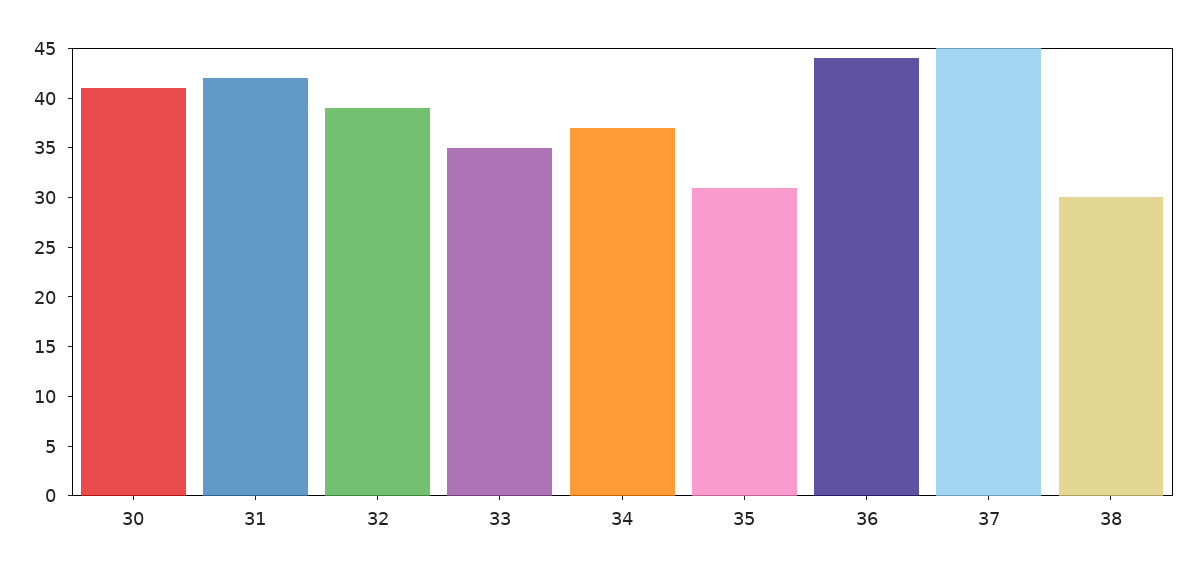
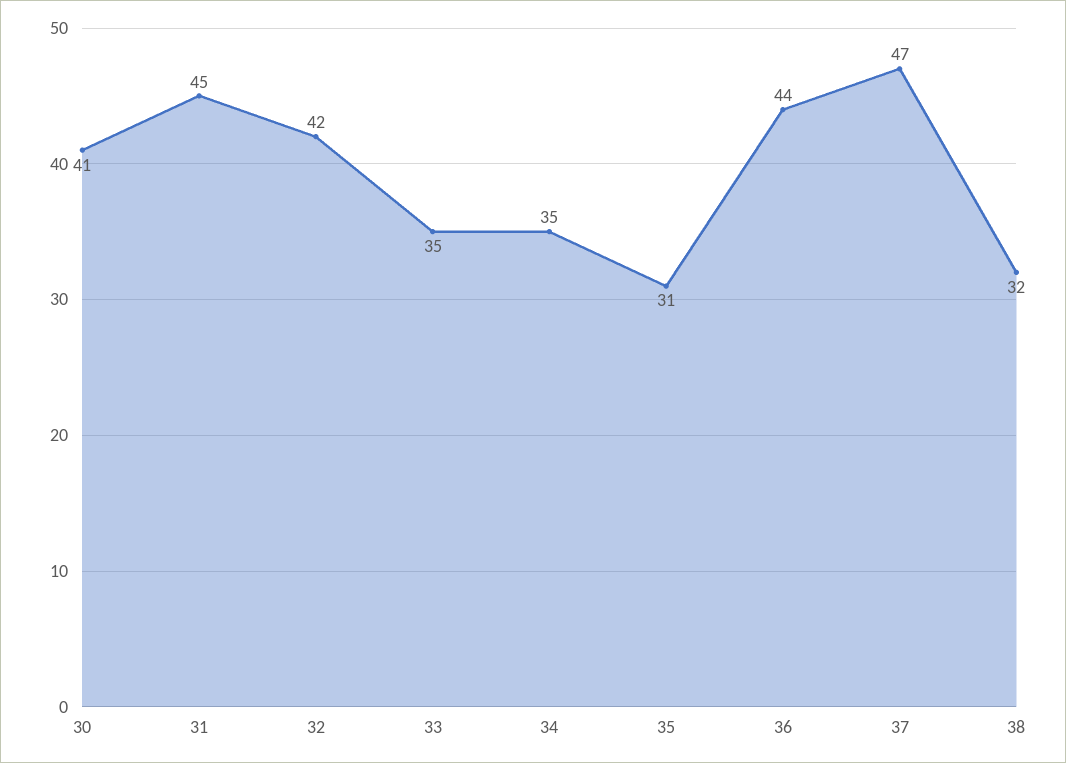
  {
    "30": 41,
-   "31": 42,
+   "31": 45,
-   "32": 39,
+   "32": 42,
    "33": 35,
-   "34": 37,
+   "34": 35,
    "35": 31,
    "36": 44,
-   "37": 45,
+   "37": 47,
-   "38": 30
+   "38": 32
  }

